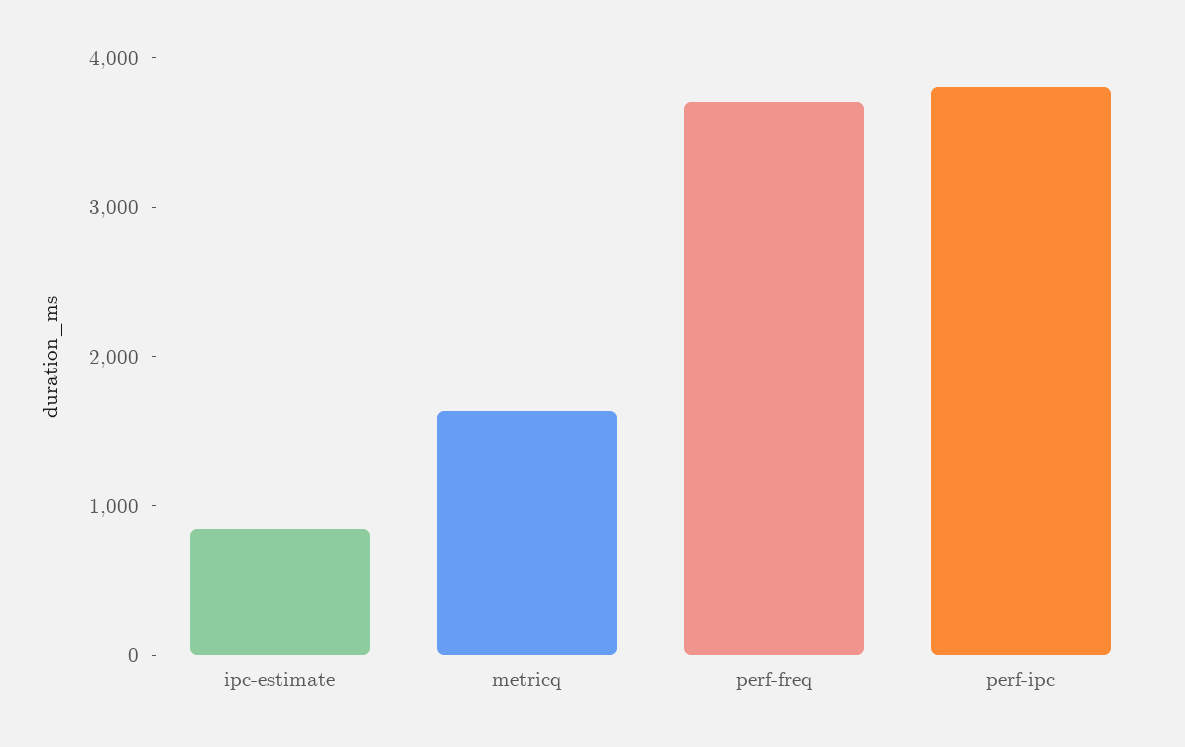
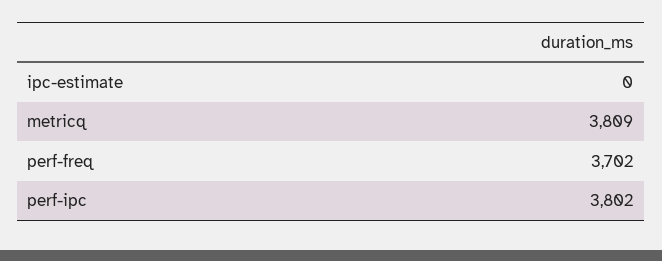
  {
-   "ipc-estimate": 800,
+   "ipc-estimate": 0,
-   "metricq": 1600,
+   "metricq": 3809,
    "perf-freq": 3702,
    "perf-ipc": 3802
  }

